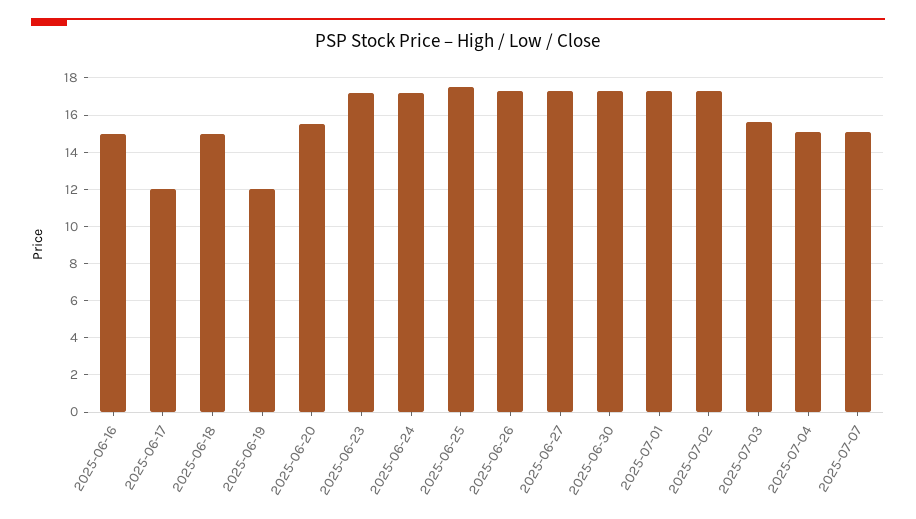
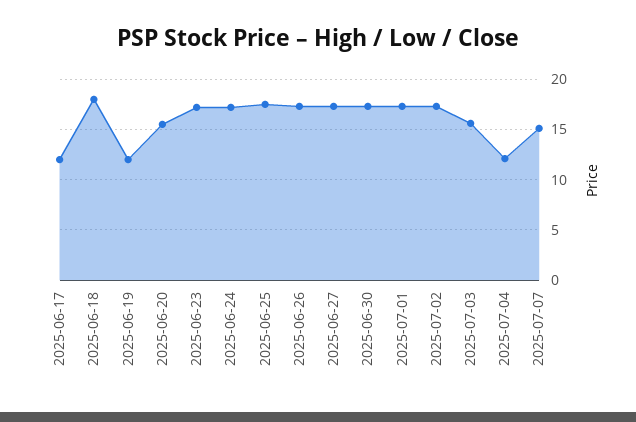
  {
-   "2025-06-16": 15,
    "2025-06-17": 12,
-   "2025-06-18": 15,
+   "2025-06-18": 18,
    "2025-06-19": 12,
    "2025-06-20": 15.5,
    "2025-06-23": 17,
    "2025-06-24": 17,
    "2025-06-25": 17.5,
    "2025-06-26": 17.5,
    "2025-06-27": 17.5,
    "2025-06-30": 17.5,
    "2025-07-01": 17.5,
    "2025-07-02": 17.5,
    "2025-07-03": 15.5,
-   "2025-07-04": 15,
+   "2025-07-04": 12,
    "2025-07-07": 15
  }

